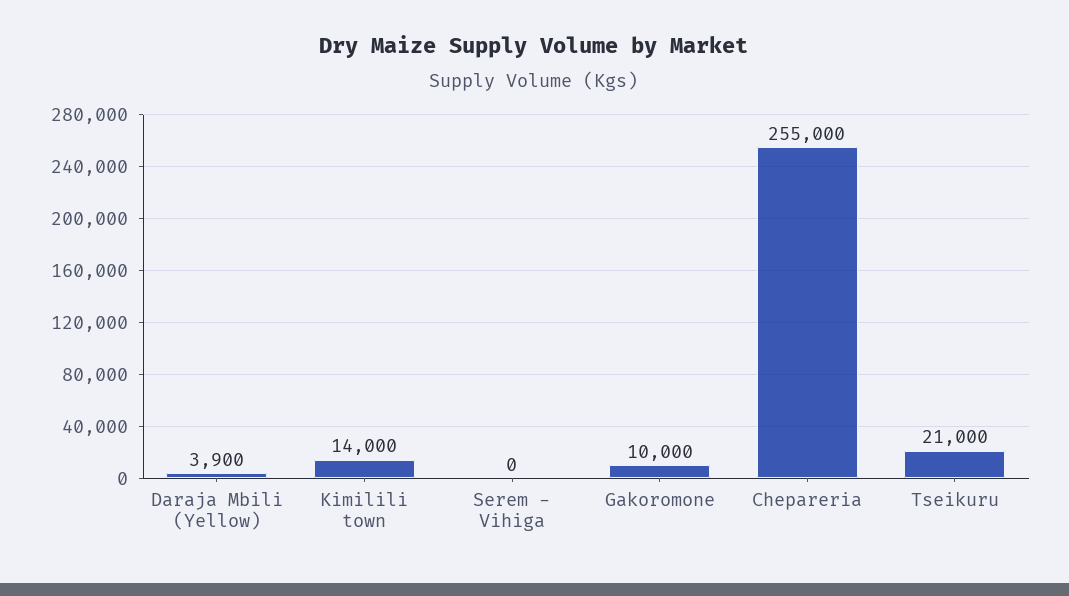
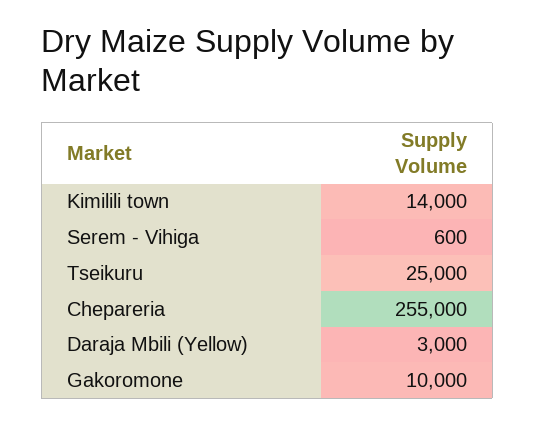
  {
-   "Daraja Mbili (Yellow)": 3900,
+   "Daraja Mbili (Yellow)": 3000,
    "Kimilili town": 14000,
-   "Serem - Vihiga": 0,
+   "Serem - Vihiga": 600,
    "Gakoromone": 10000,
    "Chepareria": 255000,
-   "Tseikuru": 21000
+   "Tseikuru": 25000
  }

